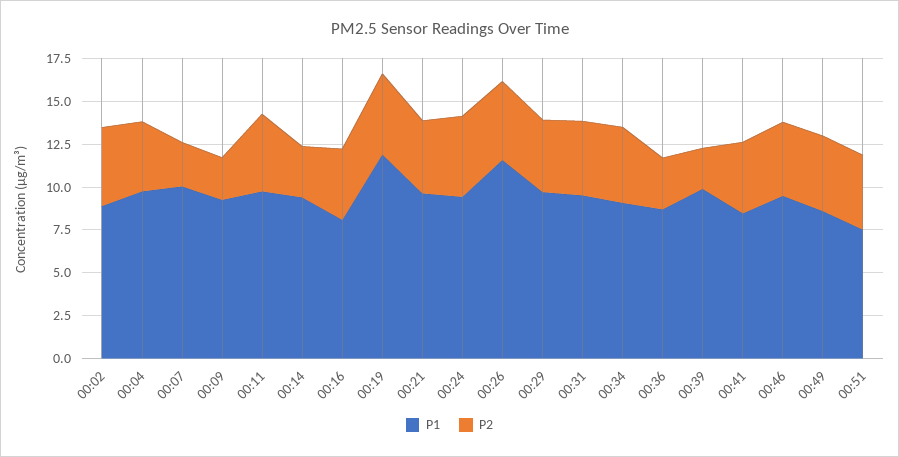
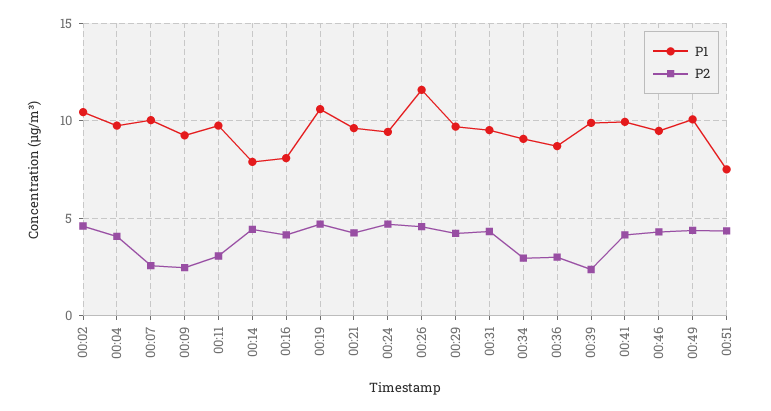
  {
    "P1": {
-     "00:02": 9,
+     "00:02": 10.5,
      "00:04": 10,
      "00:07": 10,
      "00:09": 9.5,
      "00:11": 10,
-     "00:14": 9.5,
+     "00:14": 8,
      "00:16": 8,
-     "00:19": 12,
+     "00:19": 10.5,
      "00:21": 9.5,
      "00:24": 9.5,
      "00:26": 11.5,
      "00:29": 9.5,
      "00:31": 9.5,
      "00:34": 9,
      "00:36": 8.5,
      "00:39": 10,
-     "00:41": 8.5,
+     "00:41": 10,
      "00:46": 9.5,
-     "00:49": 8.5,
+     "00:49": 10,
      "00:51": 7.5
    },
    "P2": {
      "00:02": 4.5,
      "00:04": 4,
      "00:07": 2.5,
      "00:09": 2.5,
-     "00:11": 4.5,
+     "00:11": 3,
-     "00:14": 3,
+     "00:14": 4.5,
      "00:16": 4,
      "00:19": 4.5,
      "00:21": 4.5,
      "00:24": 4.5,
      "00:26": 4.5,
      "00:29": 4,
      "00:31": 4.5,
-     "00:34": 4.5,
+     "00:34": 3,
      "00:36": 3,
      "00:39": 2.5,
      "00:41": 4,
      "00:46": 4.5,
      "00:49": 4.5,
      "00:51": 4.5
    }
  }

